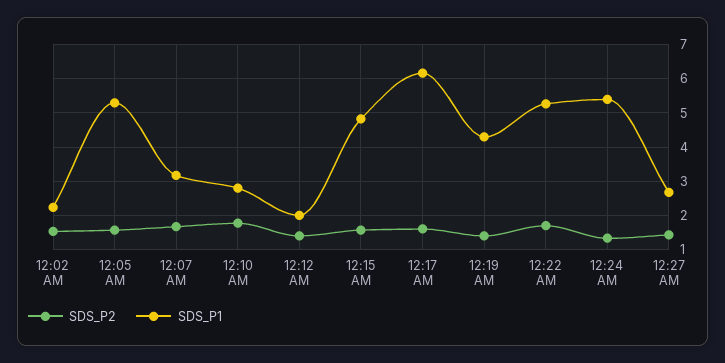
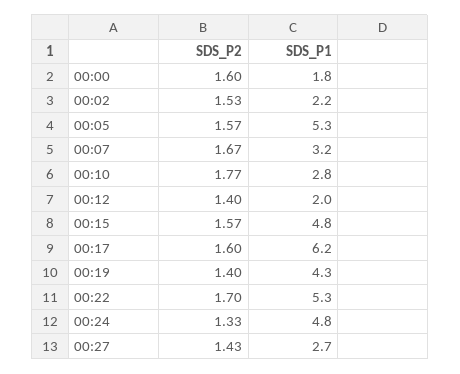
  {
    "SDS_P2": {
      "12:02 AM": 1.53,
      "12:05 AM": 1.57,
      "12:07 AM": 1.67,
      "12:10 AM": 1.77,
      "12:12 AM": 1.4,
      "12:15 AM": 1.57,
      "12:17 AM": 1.6,
      "12:19 AM": 1.4,
      "12:22 AM": 1.7,
      "12:24 AM": 1.33,
-     "12:27 AM": 1.43
+     "12:27 AM": 1.43,
+     "00:00": 1.6
    },
    "SDS_P1": {
      "12:02 AM": 2.2,
      "12:05 AM": 5.3,
      "12:07 AM": 3.2,
      "12:10 AM": 2.8,
      "12:12 AM": 2,
      "12:15 AM": 4.8,
      "12:17 AM": 6.2,
      "12:19 AM": 4.3,
      "12:22 AM": 5.3,
-     "12:24 AM": 5.4,
+     "12:24 AM": 4.8,
-     "12:27 AM": 2.7
+     "12:27 AM": 2.7,
+     "00:00": 1.8
    }
  }

